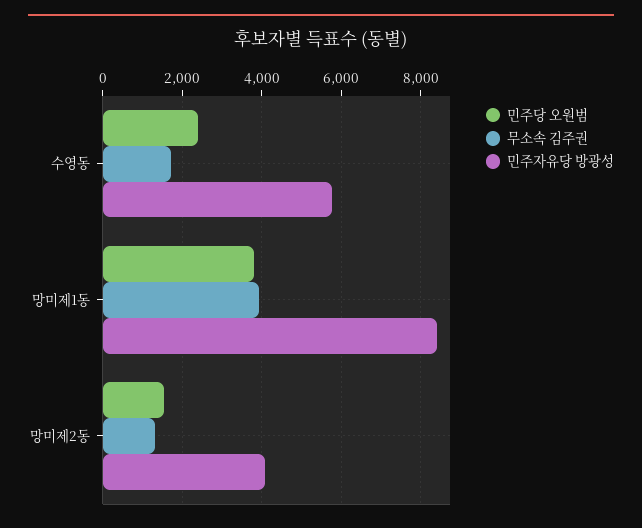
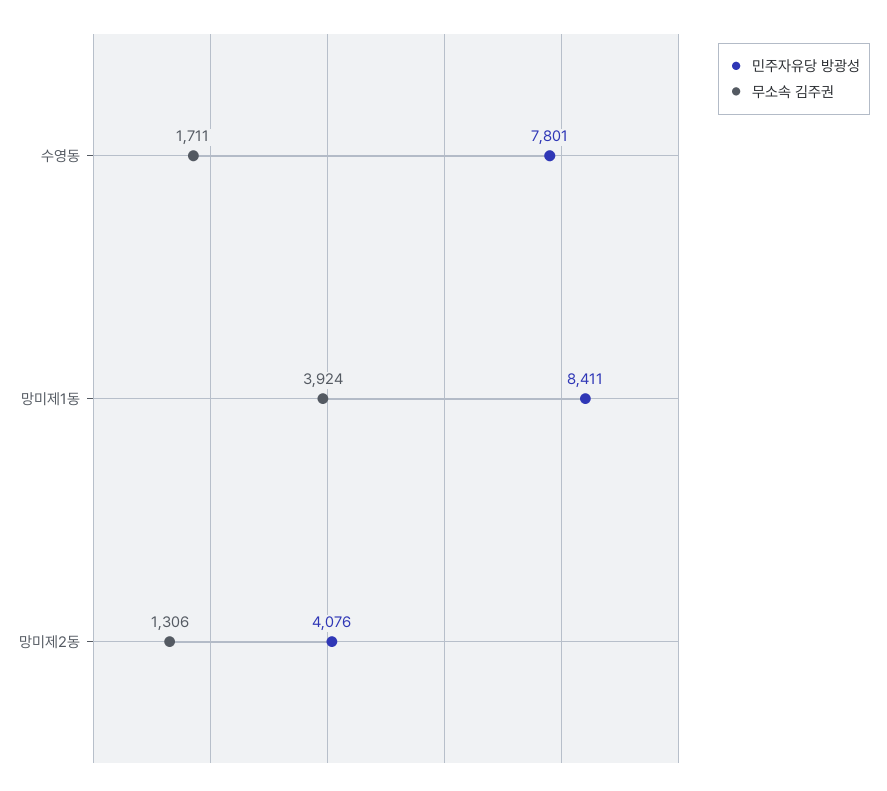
  {
-   "민주당 오원범": {
-     "수영동": 2400,
-     "망미제1동": 3800,
-     "망미제2동": 1600
-   },
    "무소속 김주권": {
      "수영동": 1711,
      "망미제1동": 3924,
      "망미제2동": 1306
    },
    "민주자유당 방광성": {
-     "수영동": 5800,
+     "수영동": 7801,
      "망미제1동": 8411,
      "망미제2동": 4076
    }
  }

